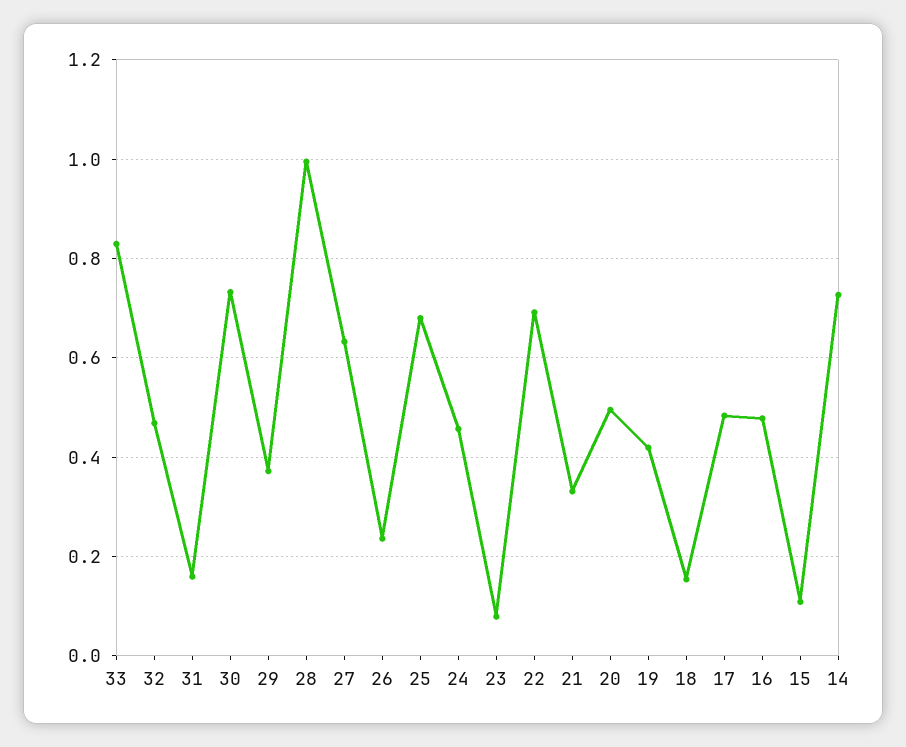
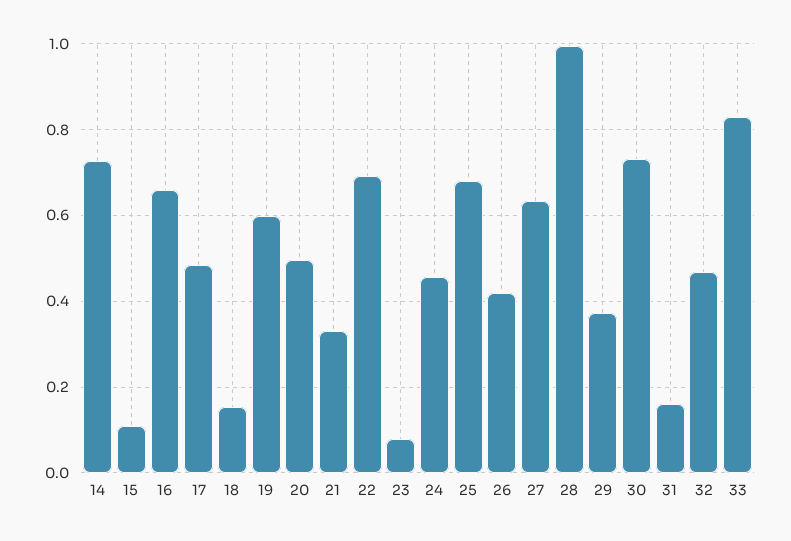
  {
    "33": 0.82,
    "32": 0.46,
    "31": 0.16,
    "30": 0.74,
    "29": 0.38,
    "28": 1,
    "27": 0.64,
-   "26": 0.24,
+   "26": 0.42,
    "25": 0.68,
    "24": 0.46,
    "23": 0.08,
    "22": 0.7,
    "21": 0.34,
    "20": 0.5,
-   "19": 0.42,
+   "19": 0.6,
    "18": 0.16,
    "17": 0.48,
-   "16": 0.48,
+   "16": 0.66,
    "15": 0.1,
    "14": 0.72
  }

